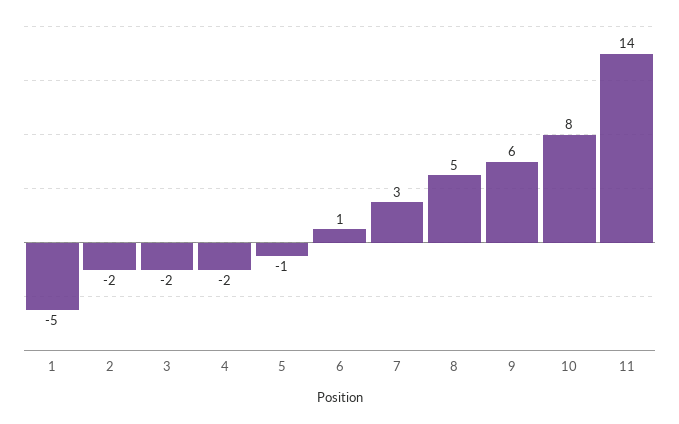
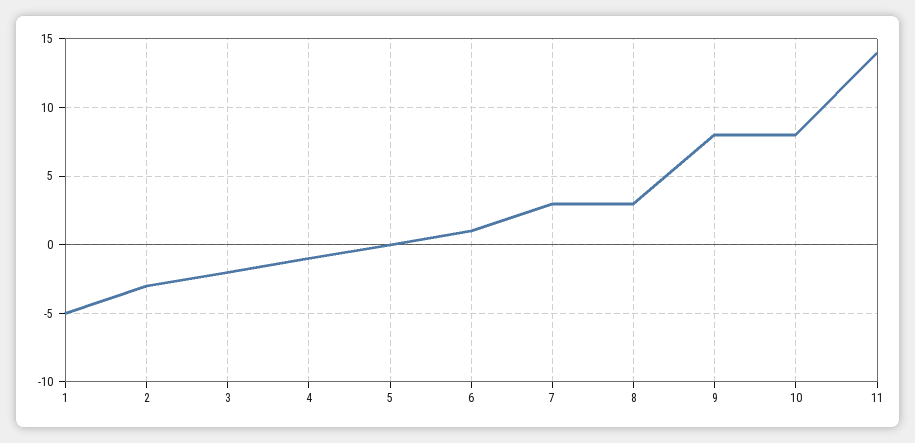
  {
    "1": -5,
-   "2": -2,
+   "2": -3,
    "3": -2,
-   "4": -2,
+   "4": -1,
-   "5": -1,
+   "5": 0,
    "6": 1,
    "7": 3,
-   "8": 5,
+   "8": 3,
-   "9": 6,
+   "9": 8,
    "10": 8,
    "11": 14
  }

